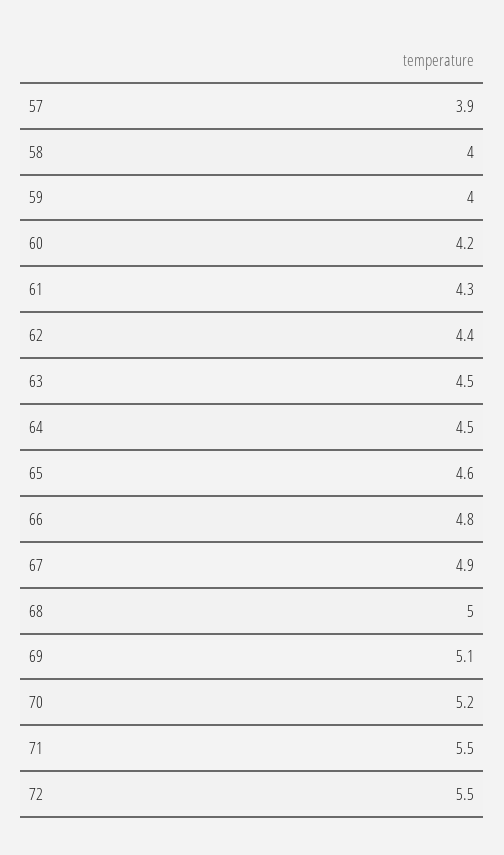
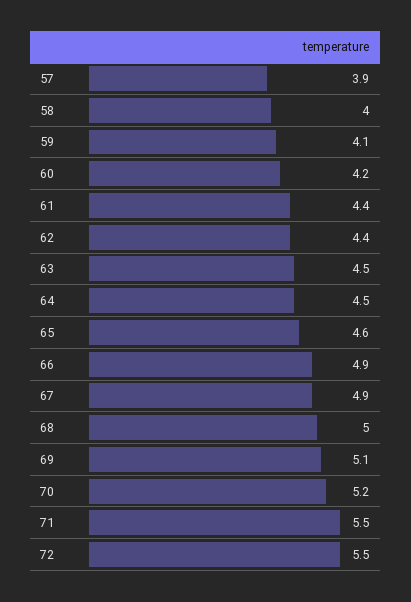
  {
    "57": 3.9,
    "58": 4,
-   "59": 4,
+   "59": 4.1,
    "60": 4.2,
-   "61": 4.3,
+   "61": 4.4,
    "62": 4.4,
    "63": 4.5,
    "64": 4.5,
    "65": 4.6,
-   "66": 4.8,
+   "66": 4.9,
    "67": 4.9,
    "68": 5,
    "69": 5.1,
    "70": 5.2,
    "71": 5.5,
    "72": 5.5
  }

